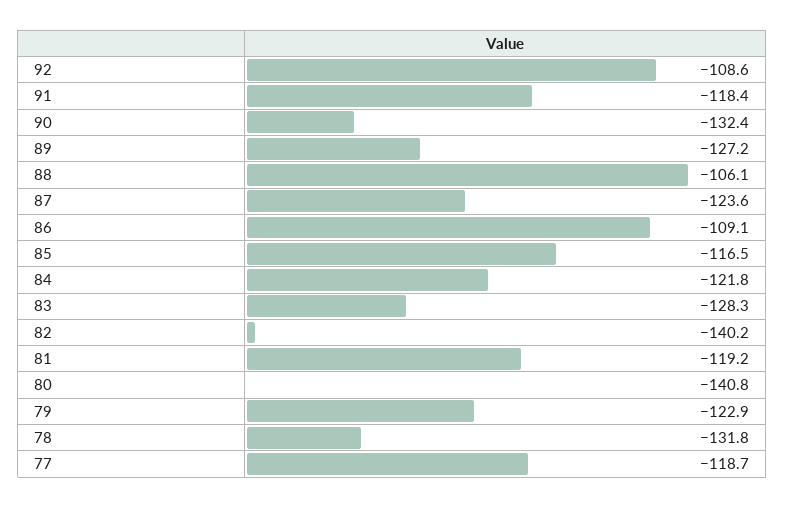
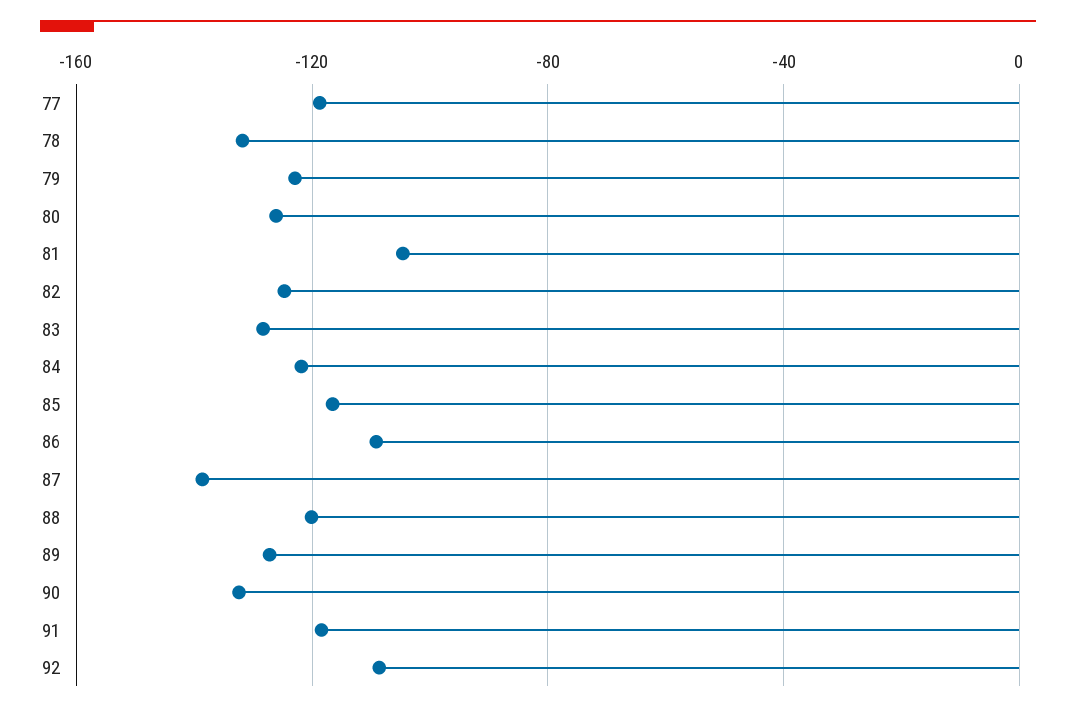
  {
    "92": -108.6,
    "91": -118.4,
    "90": -132.4,
    "89": -127.2,
-   "88": -106.1,
+   "88": -120,
-   "87": -123.6,
+   "87": -140,
    "86": -109.1,
    "85": -116.5,
    "84": -121.8,
    "83": -128.3,
-   "82": -140.2,
+   "82": -125,
-   "81": -119.2,
+   "81": -105,
-   "80": -140.8,
+   "80": -125,
    "79": -122.9,
    "78": -131.8,
    "77": -118.7
  }

